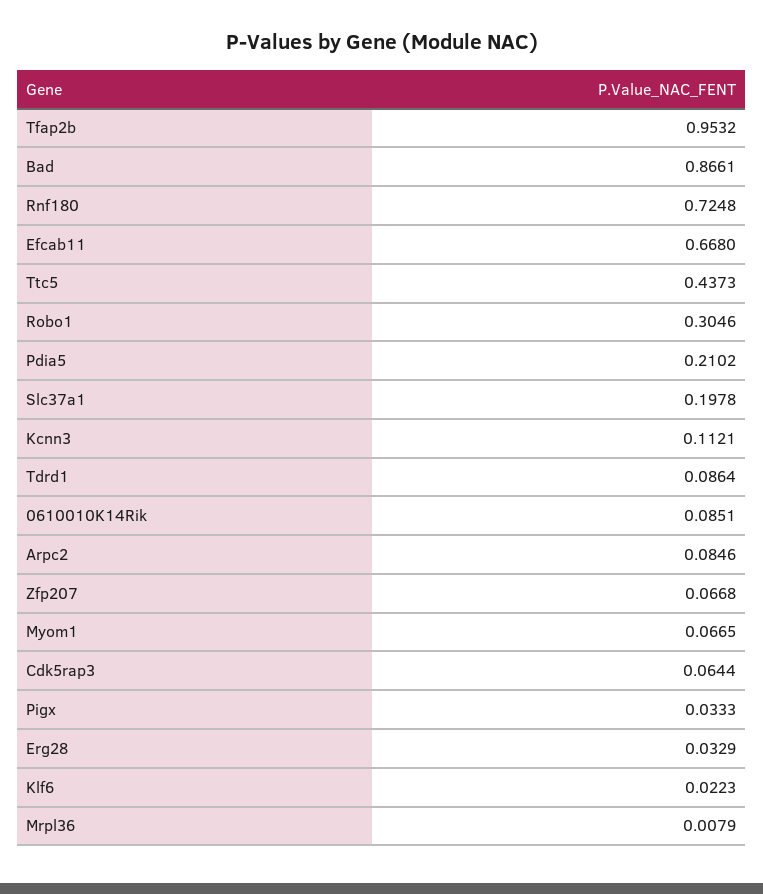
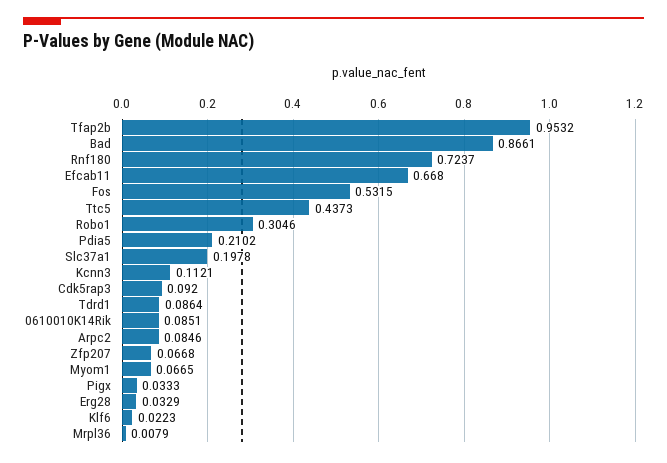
  {
    "Tfap2b": 0.9532,
    "Bad": 0.8661,
-   "Rnf180": 0.7248,
+   "Rnf180": 0.7237,
    "Efcab11": 0.668,
    "Ttc5": 0.4373,
    "Robo1": 0.3046,
    "Pdia5": 0.2102,
    "Slc37a1": 0.1978,
    "Kcnn3": 0.1121,
    "Tdrd1": 0.0864,
    "0610010K14Rik": 0.0851,
    "Arpc2": 0.0846,
    "Zfp207": 0.0668,
    "Myom1": 0.0665,
-   "Cdk5rap3": 0.0644,
+   "Cdk5rap3": 0.092,
    "Pigx": 0.0333,
    "Erg28": 0.0329,
    "Klf6": 0.0223,
-   "Mrpl36": 0.0079
+   "Mrpl36": 0.0079,
+   "Fos": 0.5315
  }

